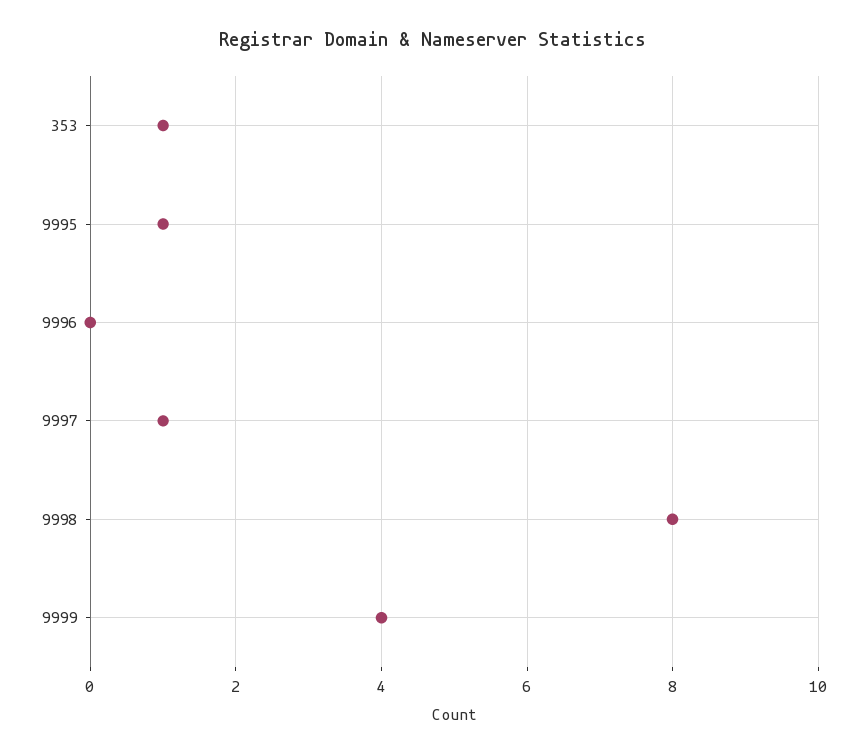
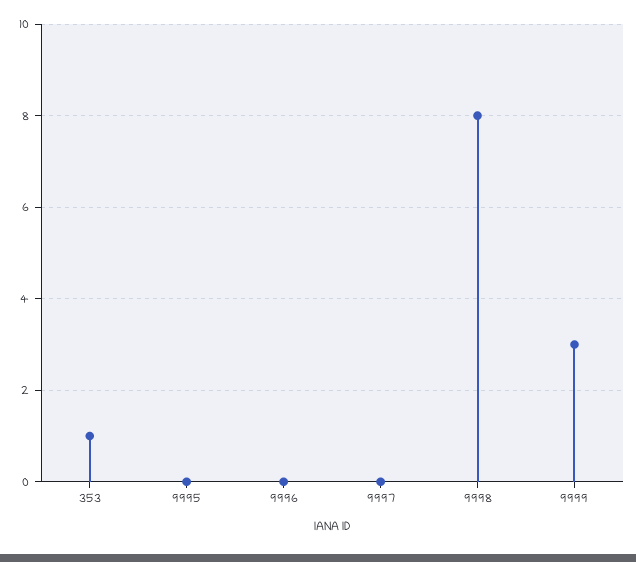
  {
    "353": 1,
-   "9995": 1,
+   "9995": 0,
    "9996": 0,
-   "9997": 1,
+   "9997": 0,
    "9998": 8,
-   "9999": 4
+   "9999": 3
  }

